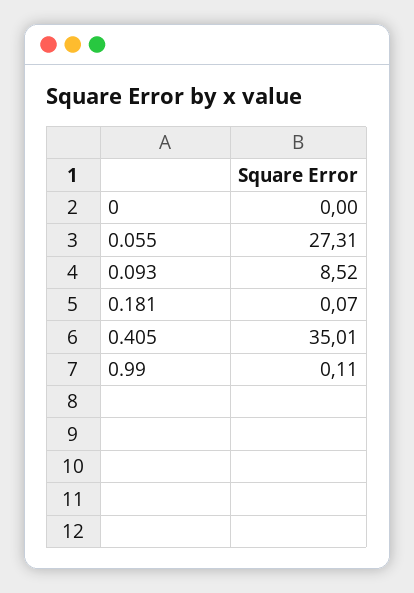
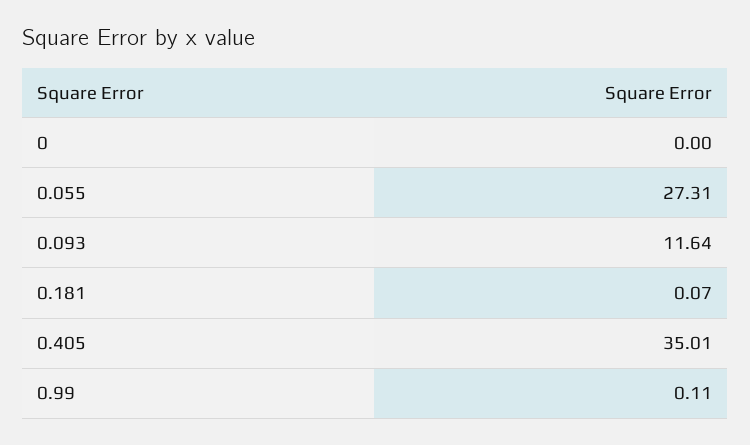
  {
    "0": 0,
    "0.055": 27.31,
-   "0.093": 8.52,
+   "0.093": 11.64,
    "0.181": 0.07,
    "0.405": 35.01,
    "0.99": 0.11
  }

